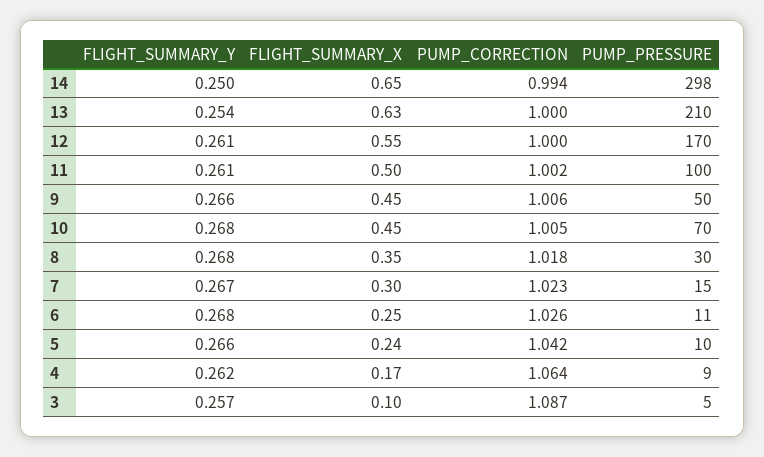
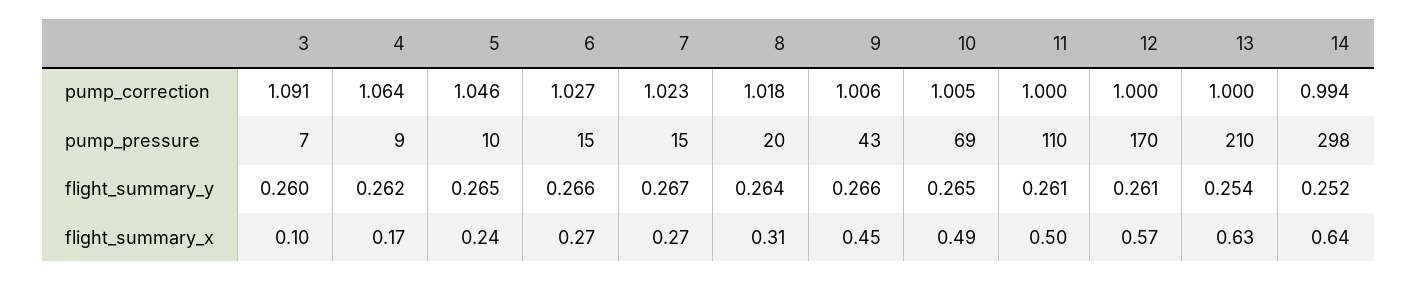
  {
    "FLIGHT_SUMMARY_Y": {
-     "14": 0.25,
+     "14": 0.252,
      "13": 0.254,
      "12": 0.261,
      "11": 0.261,
      "9": 0.266,
-     "10": 0.268,
+     "10": 0.265,
-     "8": 0.268,
+     "8": 0.264,
      "7": 0.267,
-     "6": 0.268,
+     "6": 0.266,
-     "5": 0.266,
+     "5": 0.265,
      "4": 0.262,
-     "3": 0.257
+     "3": 0.26
    },
    "FLIGHT_SUMMARY_X": {
-     "14": 0.65,
+     "14": 0.64,
      "13": 0.63,
-     "12": 0.55,
+     "12": 0.57,
      "11": 0.5,
      "9": 0.45,
-     "10": 0.45,
+     "10": 0.49,
-     "8": 0.35,
+     "8": 0.31,
-     "7": 0.3,
+     "7": 0.27,
-     "6": 0.25,
+     "6": 0.27,
      "5": 0.24,
      "4": 0.17,
      "3": 0.1
    },
    "PUMP_CORRECTION": {
      "14": 0.994,
      "13": 1,
      "12": 1,
-     "11": 1.002,
+     "11": 1,
      "9": 1.006,
      "10": 1.005,
      "8": 1.018,
      "7": 1.023,
-     "6": 1.026,
+     "6": 1.027,
-     "5": 1.042,
+     "5": 1.046,
      "4": 1.064,
-     "3": 1.087
+     "3": 1.091
    },
    "PUMP_PRESSURE": {
      "14": 298,
      "13": 210,
      "12": 170,
-     "11": 100,
+     "11": 110,
-     "9": 50,
+     "9": 43,
-     "10": 70,
+     "10": 69,
-     "8": 30,
+     "8": 20,
      "7": 15,
-     "6": 11,
+     "6": 15,
      "5": 10,
      "4": 9,
-     "3": 5
+     "3": 7
    }
  }

